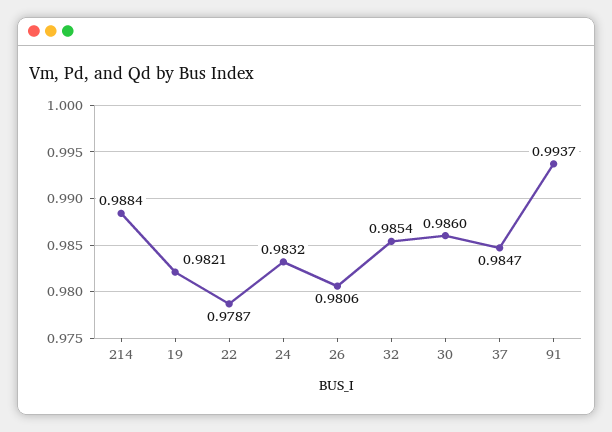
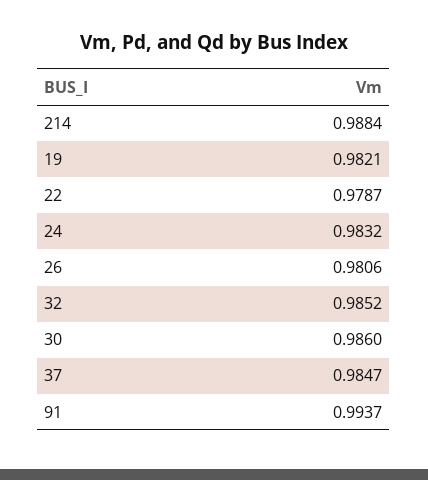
  {
    "214": 0.9884,
    "19": 0.9821,
    "22": 0.9787,
    "24": 0.9832,
    "26": 0.9806,
-   "32": 0.9854,
+   "32": 0.9852,
    "30": 0.986,
    "37": 0.9847,
    "91": 0.9937
  }

